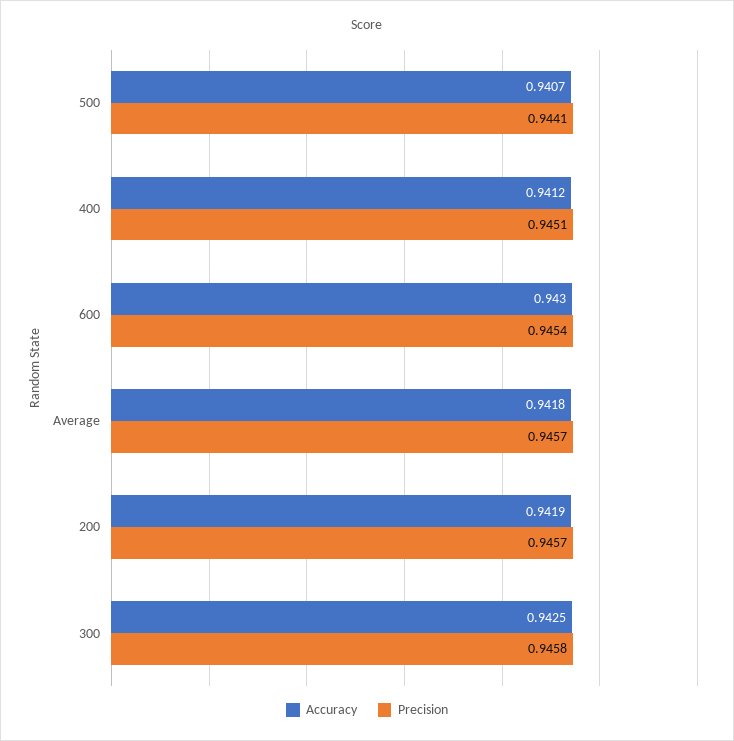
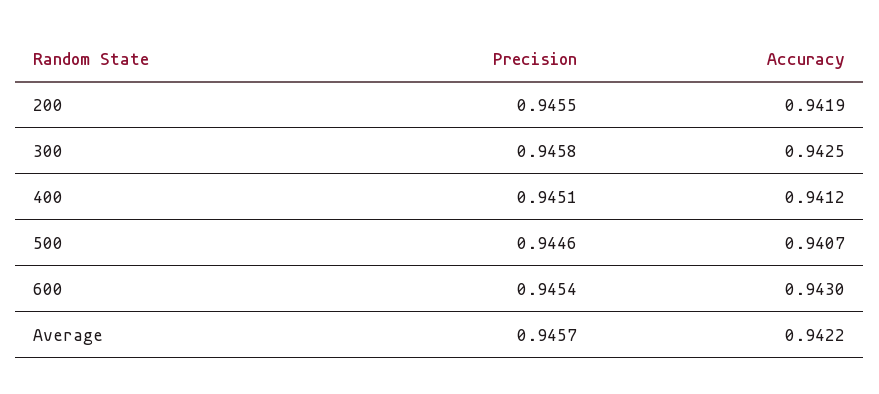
  {
    "Accuracy": {
      "500": 0.9407,
      "400": 0.9412,
      "600": 0.943,
-     "Average": 0.9418,
+     "Average": 0.9422,
      "200": 0.9419,
      "300": 0.9425
    },
    "Precision": {
-     "500": 0.9441,
+     "500": 0.9446,
      "400": 0.9451,
      "600": 0.9454,
      "Average": 0.9457,
-     "200": 0.9457,
+     "200": 0.9455,
      "300": 0.9458
    }
  }

